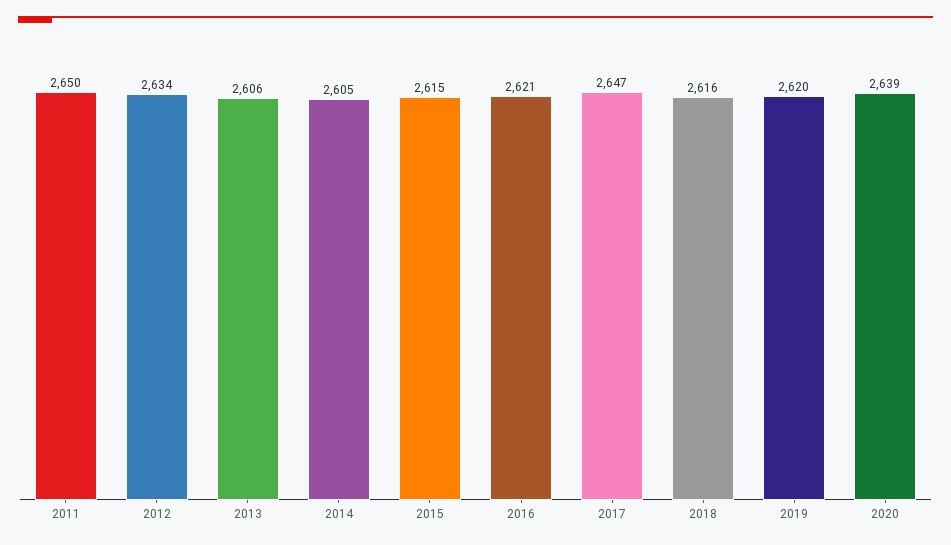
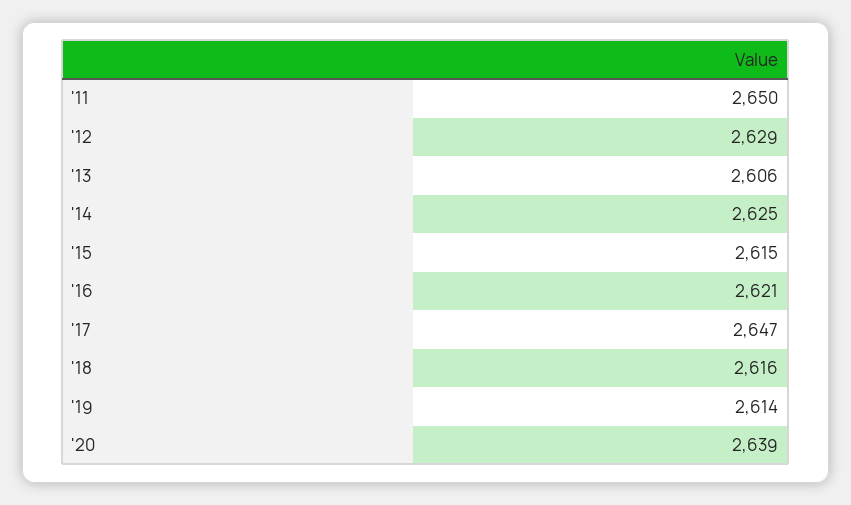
  {
    "2011": 2650,
-   "2012": 2634,
+   "2012": 2629,
    "2013": 2606,
-   "2014": 2605,
+   "2014": 2625,
    "2015": 2615,
    "2016": 2621,
    "2017": 2647,
    "2018": 2616,
-   "2019": 2620,
+   "2019": 2614,
    "2020": 2639
  }

